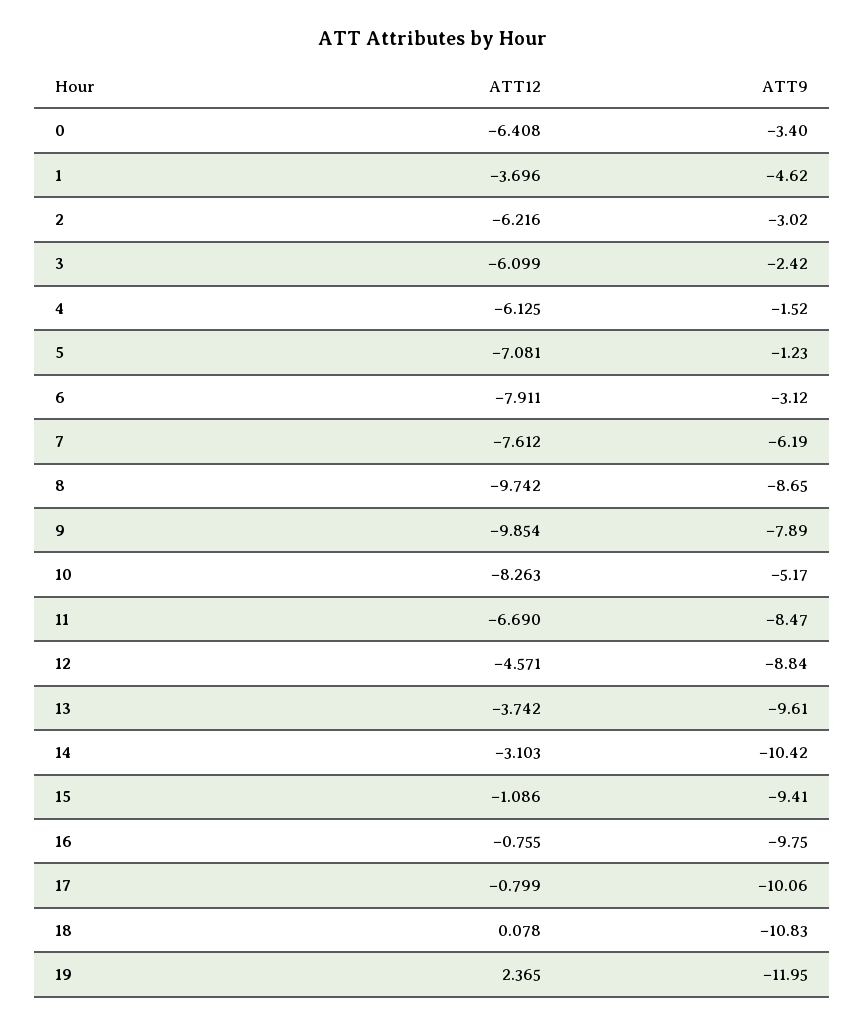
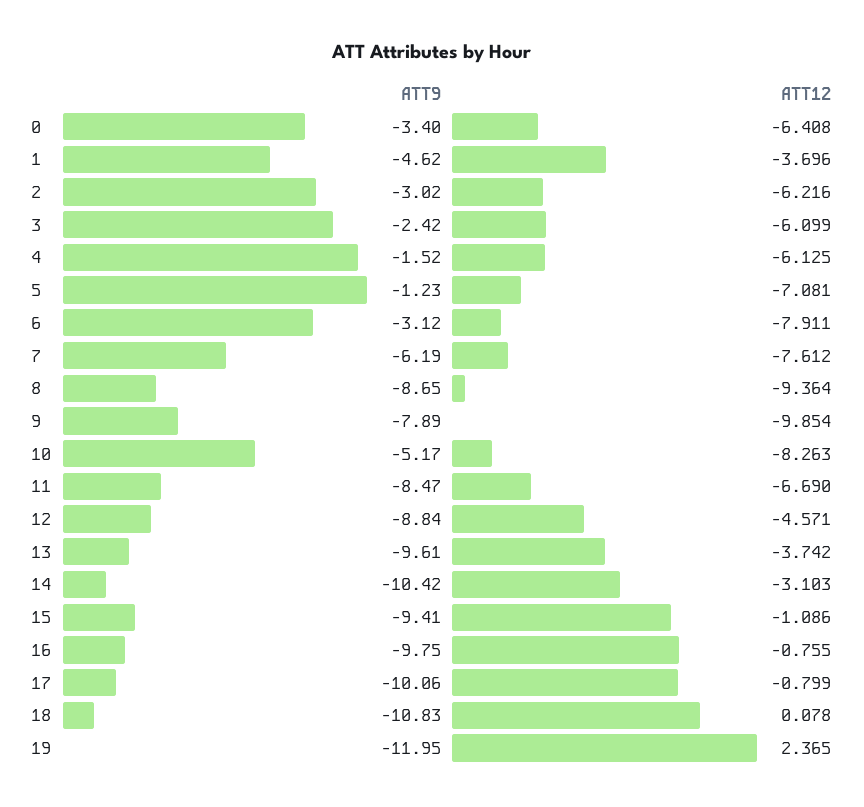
  {
    "ATT12": {
      "0": -6.408,
      "1": -3.696,
      "2": -6.216,
      "3": -6.099,
      "4": -6.125,
      "5": -7.081,
      "6": -7.911,
      "7": -7.612,
-     "8": -9.742,
+     "8": -9.364,
      "9": -9.854,
      "10": -8.263,
      "11": -6.69,
      "12": -4.571,
      "13": -3.742,
      "14": -3.103,
      "15": -1.086,
      "16": -0.755,
      "17": -0.799,
      "18": 0.078,
      "19": 2.365
    },
    "ATT9": {
      "0": -3.4,
      "1": -4.62,
      "2": -3.02,
      "3": -2.42,
      "4": -1.52,
      "5": -1.23,
      "6": -3.12,
      "7": -6.19,
      "8": -8.65,
      "9": -7.89,
      "10": -5.17,
      "11": -8.47,
      "12": -8.84,
      "13": -9.61,
      "14": -10.42,
      "15": -9.41,
      "16": -9.75,
      "17": -10.06,
      "18": -10.83,
      "19": -11.95
    }
  }

